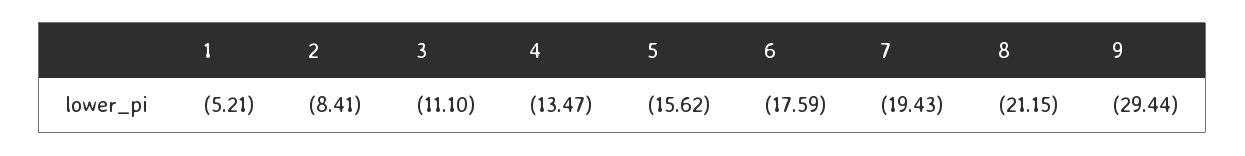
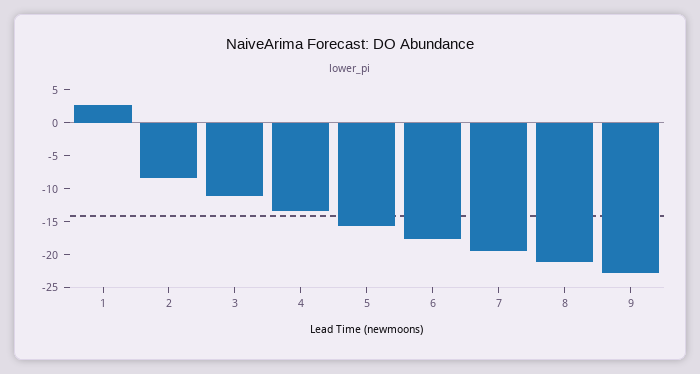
  {
-   "1": -5.21,
+   "1": 2.5,
    "2": -8.41,
    "3": -11.1,
    "4": -13.47,
    "5": -15.62,
    "6": -17.59,
    "7": -19.43,
    "8": -21.15,
-   "9": -29.44
+   "9": -22.5
  }

